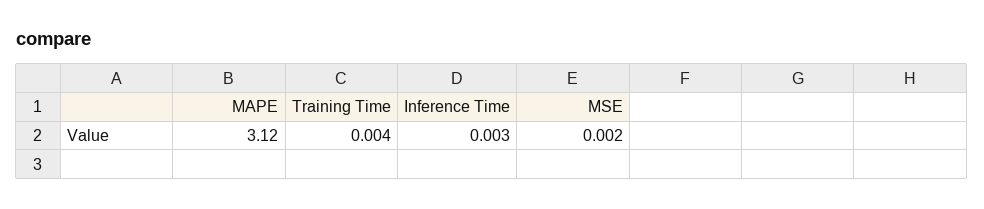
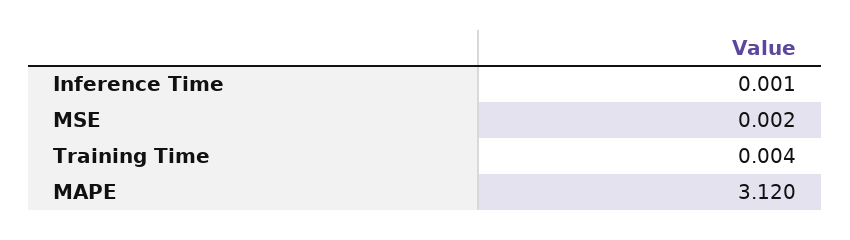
  {
    "MAPE": 3.12,
    "Training Time": 0.004,
-   "Inference Time": 0.003,
+   "Inference Time": 0.001,
    "MSE": 0.002
  }

